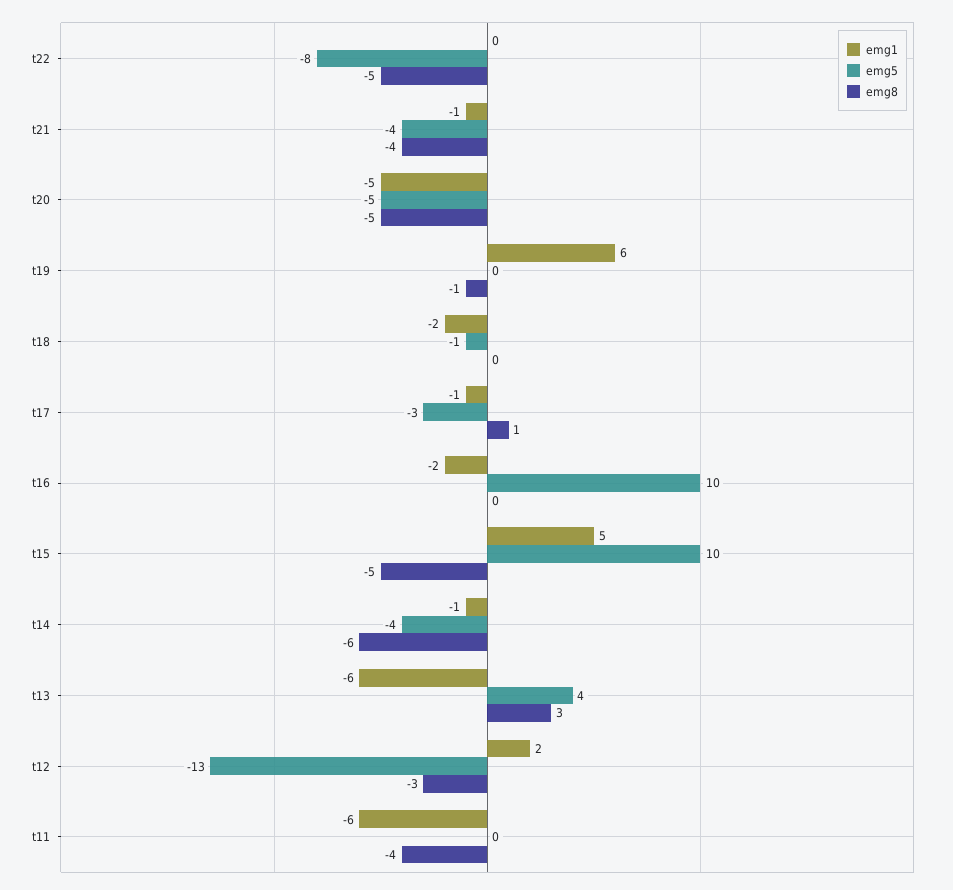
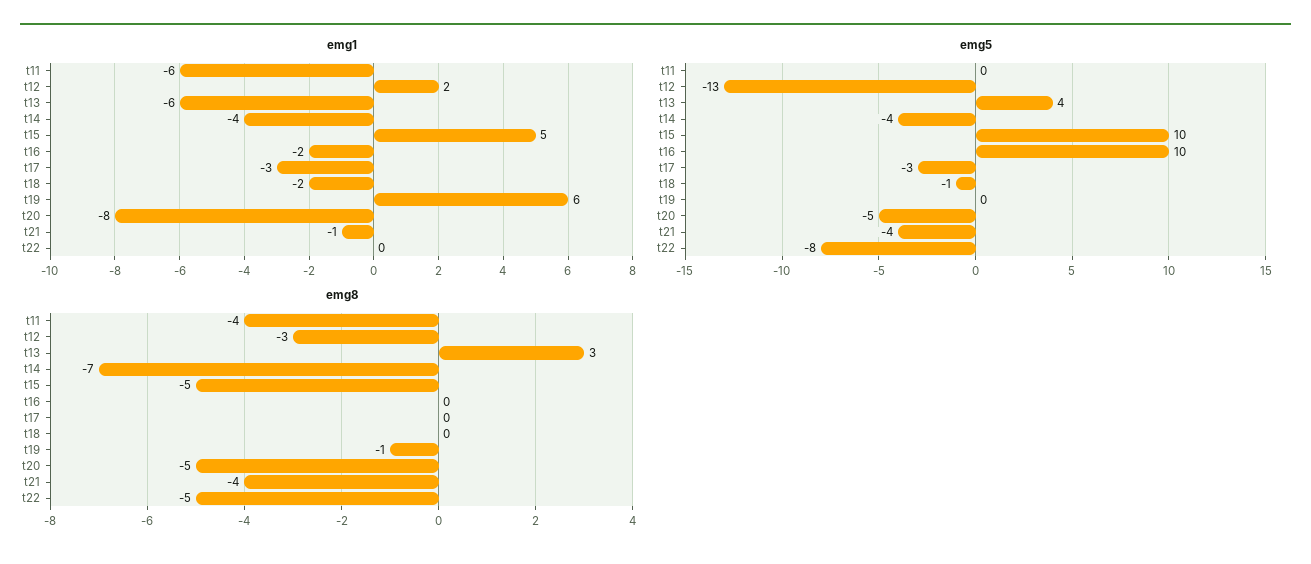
  {
    "emg1": {
      "t22": 0,
      "t21": -1,
-     "t20": -5,
+     "t20": -8,
      "t19": 6,
      "t18": -2,
-     "t17": -1,
+     "t17": -3,
      "t16": -2,
      "t15": 5,
-     "t14": -1,
+     "t14": -4,
      "t13": -6,
      "t12": 2,
      "t11": -6
    },
    "emg5": {
      "t22": -8,
      "t21": -4,
      "t20": -5,
      "t19": 0,
      "t18": -1,
      "t17": -3,
      "t16": 10,
      "t15": 10,
      "t14": -4,
      "t13": 4,
      "t12": -13,
      "t11": 0
    },
    "emg8": {
      "t22": -5,
      "t21": -4,
      "t20": -5,
      "t19": -1,
      "t18": 0,
-     "t17": 1,
+     "t17": 0,
      "t16": 0,
      "t15": -5,
-     "t14": -6,
+     "t14": -7,
      "t13": 3,
      "t12": -3,
      "t11": -4
    }
  }

